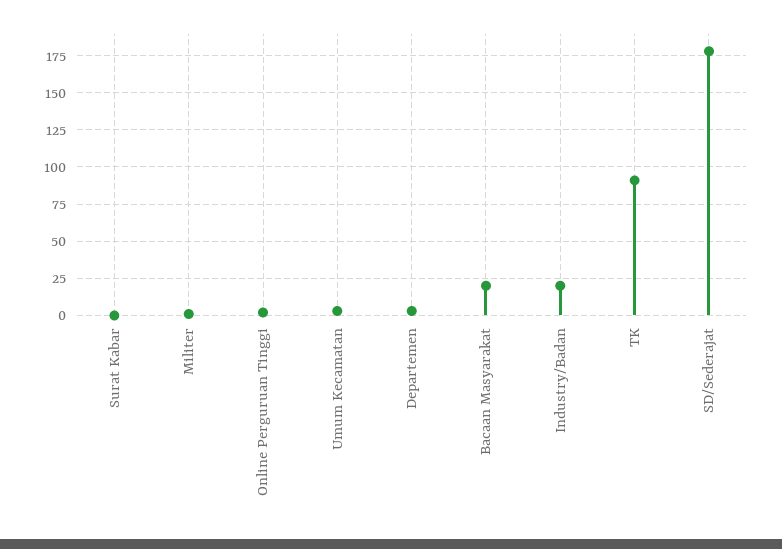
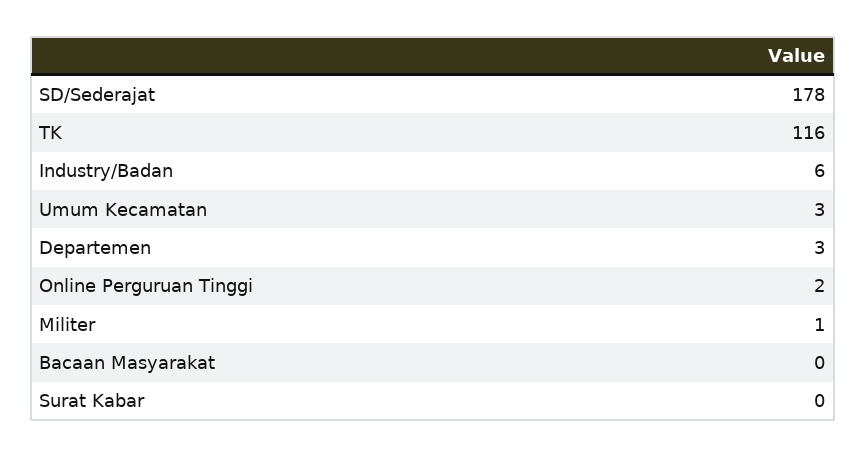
  {
    "Surat Kabar": 0,
    "Militer": 1,
    "Online Perguruan Tinggi": 2,
    "Umum Kecamatan": 3,
    "Departemen": 3,
-   "Bacaan Masyarakat": 20,
+   "Bacaan Masyarakat": 0,
-   "Industry/Badan": 20,
+   "Industry/Badan": 6,
-   "TK": 90,
+   "TK": 116,
    "SD/Sederajat": 178
  }

